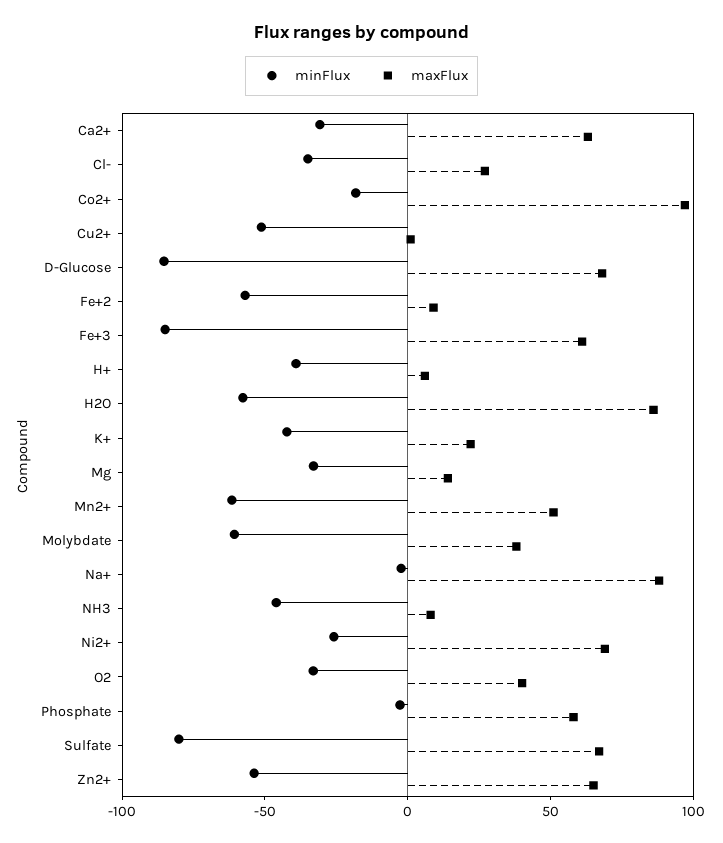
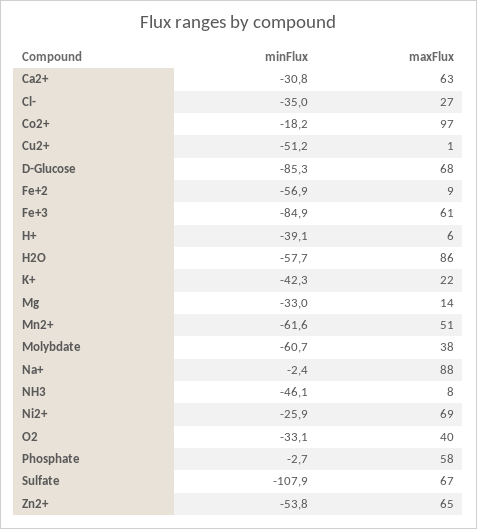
  {
    "minFlux": {
      "Ca2+": -30.8,
      "Cl-": -35,
      "Co2+": -18.2,
      "Cu2+": -51.2,
      "D-Glucose": -85.3,
      "Fe+2": -56.9,
      "Fe+3": -84.9,
      "H+": -39.1,
      "H2O": -57.7,
      "K+": -42.3,
      "Mg": -33,
      "Mn2+": -61.6,
      "Molybdate": -60.7,
      "Na+": -2.4,
      "NH3": -46.1,
      "Ni2+": -25.9,
      "O2": -33.1,
      "Phosphate": -2.7,
-     "Sulfate": -80,
+     "Sulfate": -107.9,
      "Zn2+": -53.8
    },
    "maxFlux": {
      "Ca2+": 63,
      "Cl-": 27,
      "Co2+": 97,
      "Cu2+": 1,
      "D-Glucose": 68,
      "Fe+2": 9,
      "Fe+3": 61,
      "H+": 6,
      "H2O": 86,
      "K+": 22,
      "Mg": 14,
      "Mn2+": 51,
      "Molybdate": 38,
      "Na+": 88,
      "NH3": 8,
      "Ni2+": 69,
      "O2": 40,
      "Phosphate": 58,
      "Sulfate": 67,
      "Zn2+": 65
    }
  }

